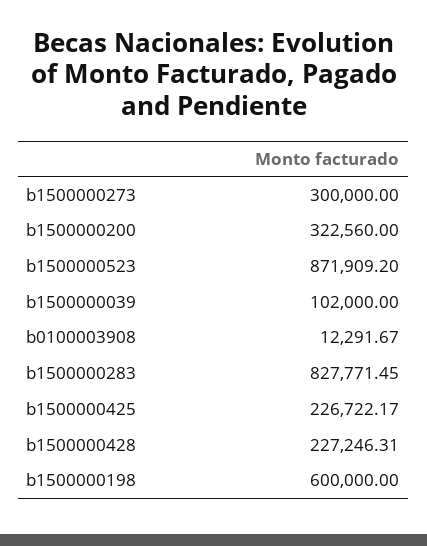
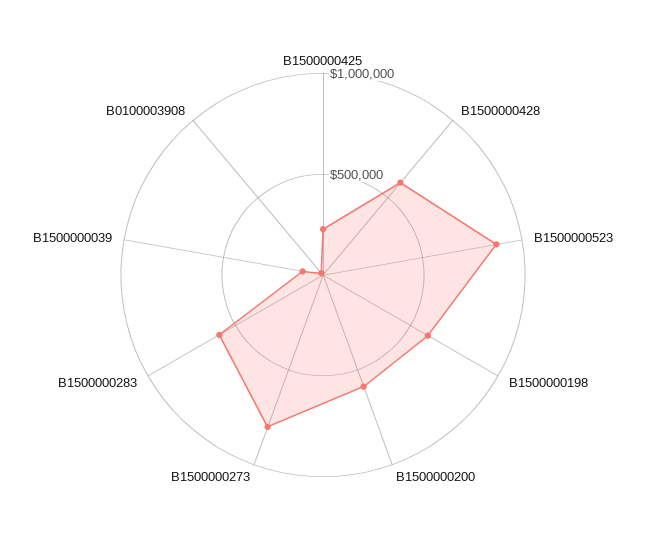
  {
-   "b1500000273": 300000,
+   "b1500000273": 800000,
-   "b1500000200": 322560,
+   "b1500000200": 600000,
    "b1500000523": 871909.2,
    "b1500000039": 102000,
    "b0100003908": 12291.67,
-   "b1500000283": 827771.45,
+   "b1500000283": 600000,
    "b1500000425": 226722.17,
-   "b1500000428": 227246.31,
+   "b1500000428": 600000,
    "b1500000198": 600000
  }

